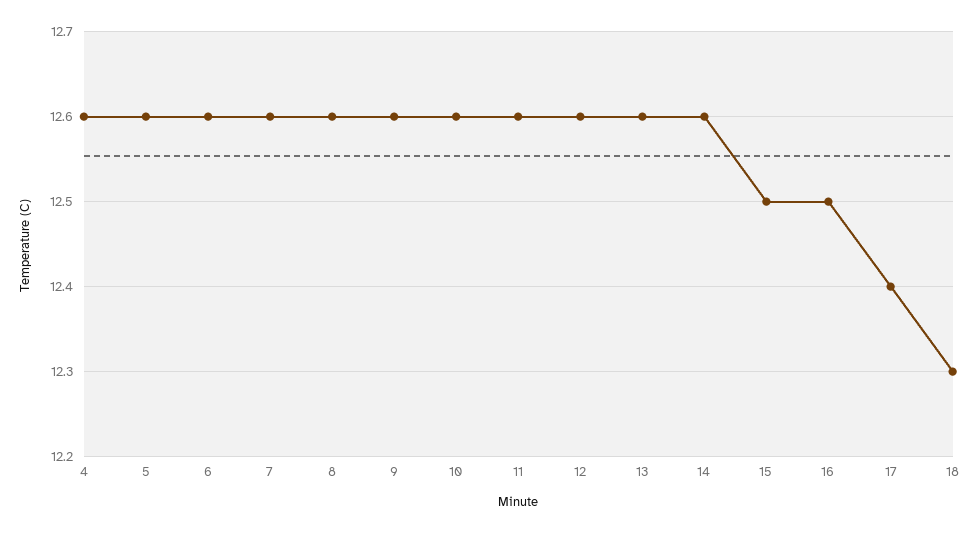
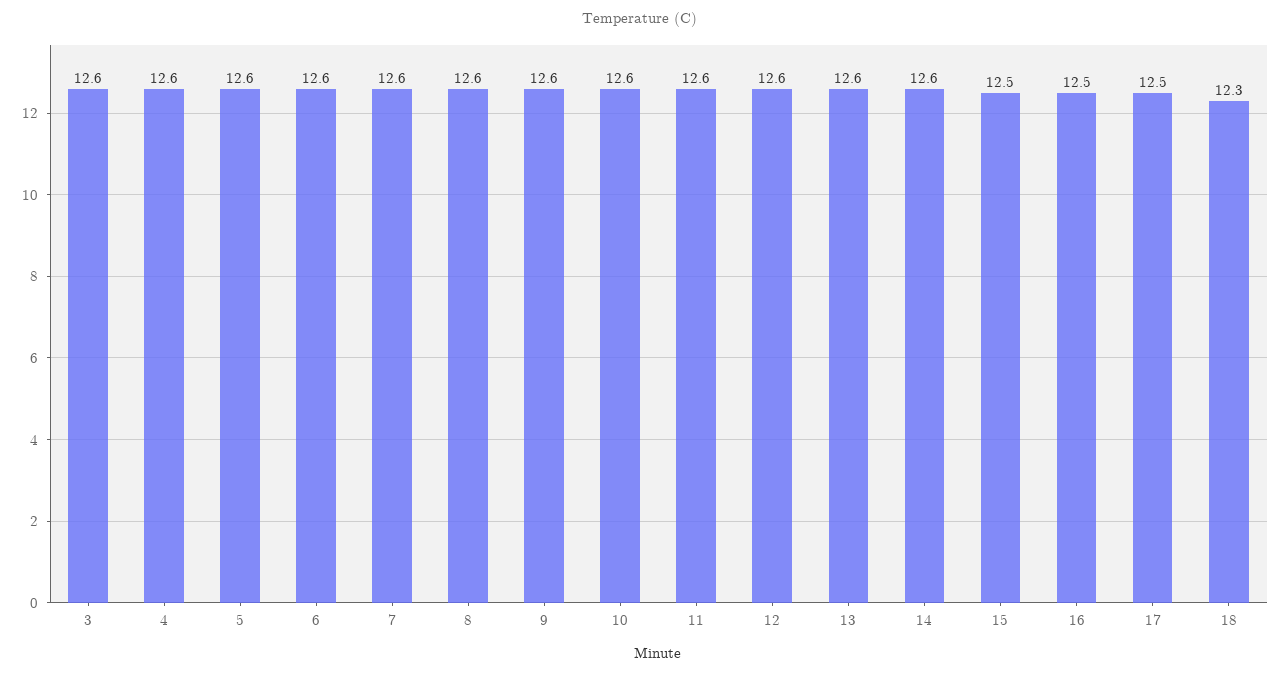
  {
    "4": 12.6,
    "5": 12.6,
    "6": 12.6,
    "7": 12.6,
    "8": 12.6,
    "9": 12.6,
    "10": 12.6,
    "11": 12.6,
    "12": 12.6,
    "13": 12.6,
    "14": 12.6,
    "15": 12.5,
    "16": 12.5,
-   "17": 12.4,
+   "17": 12.5,
-   "18": 12.3
+   "18": 12.3,
+   "3": 12.6
  }

